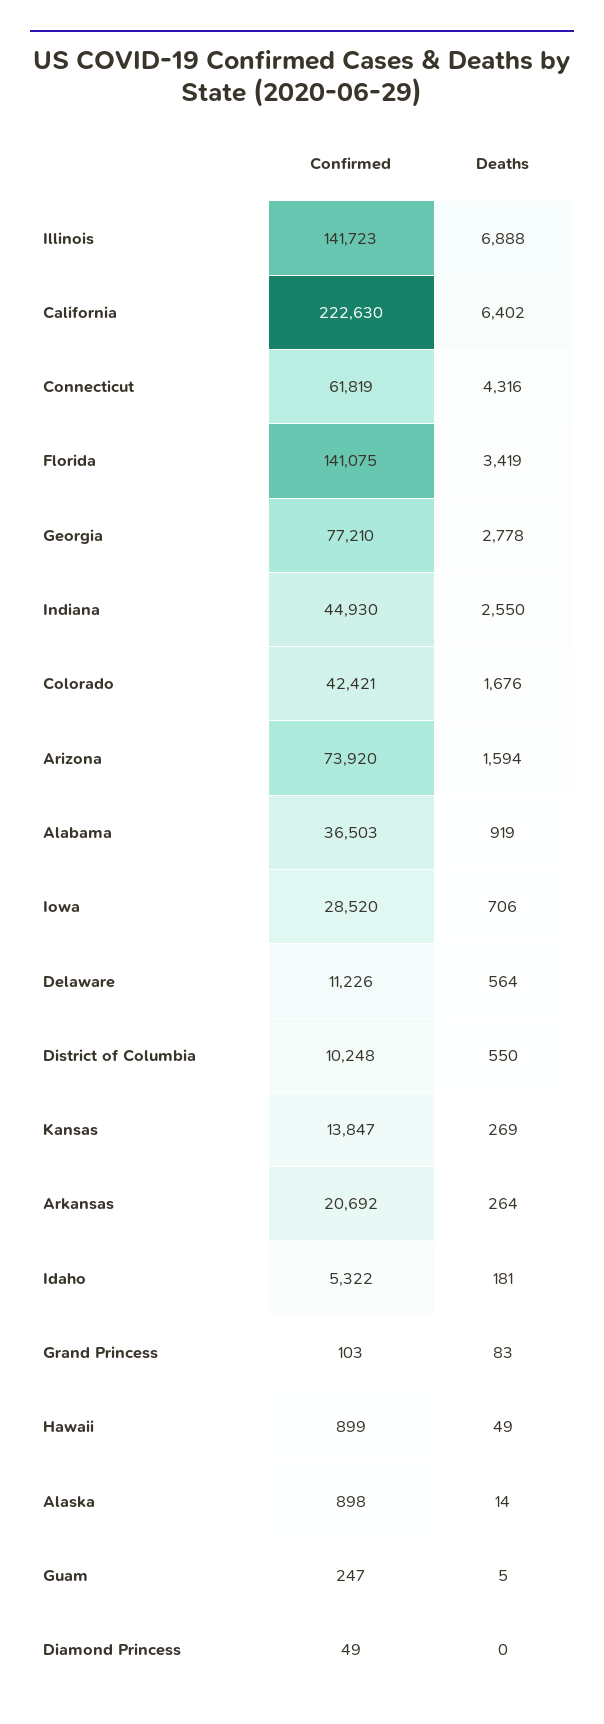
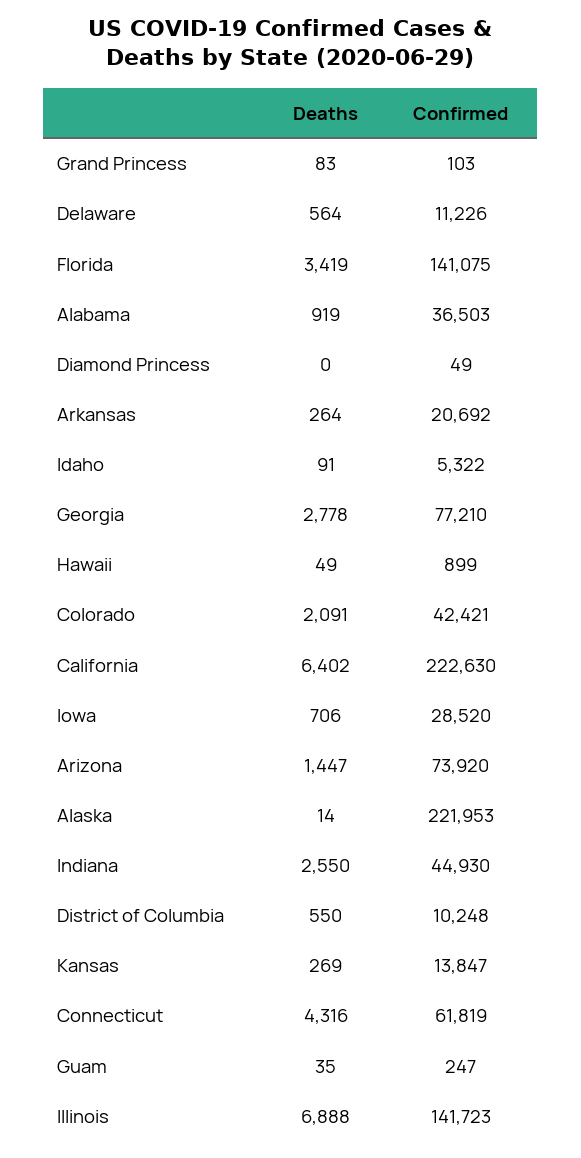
  {
    "Confirmed": {
      "Illinois": 141723,
      "California": 222630,
      "Connecticut": 61819,
      "Florida": 141075,
      "Georgia": 77210,
      "Indiana": 44930,
      "Colorado": 42421,
      "Arizona": 73920,
      "Alabama": 36503,
      "Iowa": 28520,
      "Delaware": 11226,
      "District of Columbia": 10248,
      "Kansas": 13847,
      "Arkansas": 20692,
      "Idaho": 5322,
      "Grand Princess": 103,
      "Hawaii": 899,
-     "Alaska": 898,
+     "Alaska": 221953,
      "Guam": 247,
      "Diamond Princess": 49
    },
    "Deaths": {
      "Illinois": 6888,
      "California": 6402,
      "Connecticut": 4316,
      "Florida": 3419,
      "Georgia": 2778,
      "Indiana": 2550,
-     "Colorado": 1676,
+     "Colorado": 2091,
-     "Arizona": 1594,
+     "Arizona": 1447,
      "Alabama": 919,
      "Iowa": 706,
      "Delaware": 564,
      "District of Columbia": 550,
      "Kansas": 269,
      "Arkansas": 264,
-     "Idaho": 181,
+     "Idaho": 91,
      "Grand Princess": 83,
      "Hawaii": 49,
      "Alaska": 14,
-     "Guam": 5,
+     "Guam": 35,
      "Diamond Princess": 0
    }
  }

